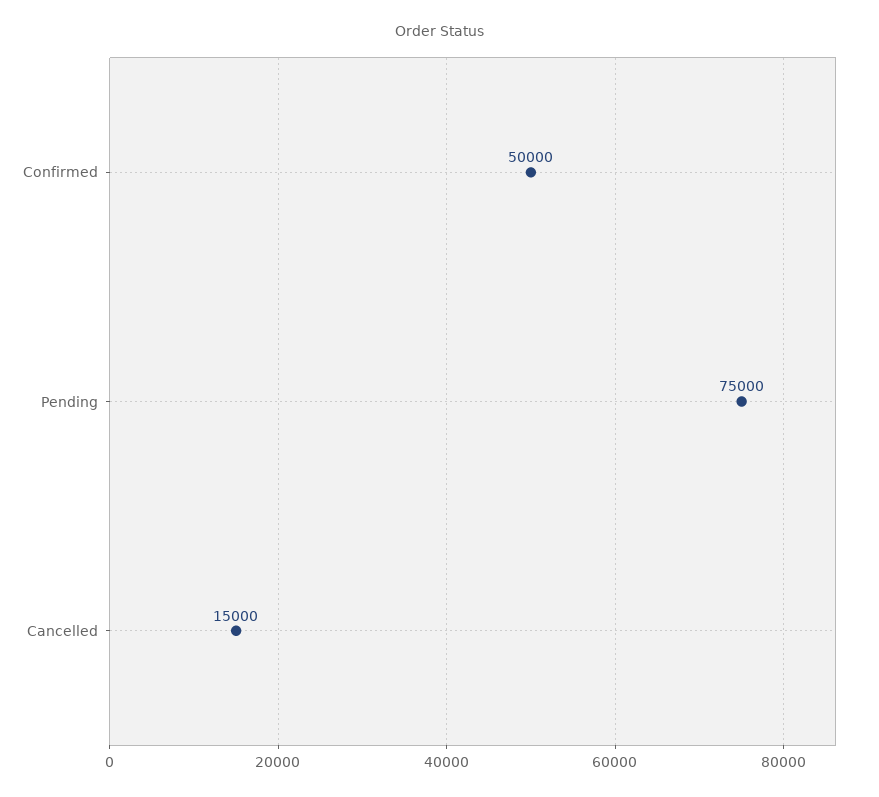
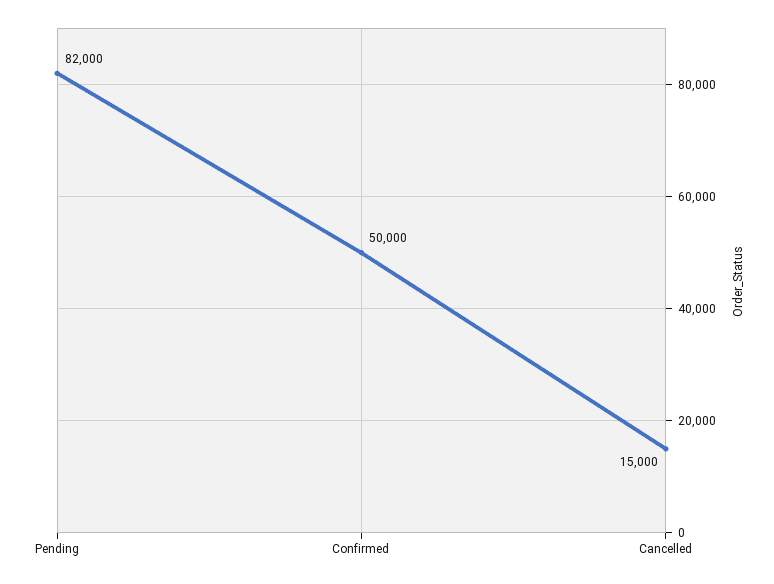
  {
    "Confirmed": 50000,
-   "Pending": 75000,
+   "Pending": 82000,
    "Cancelled": 15000
  }

